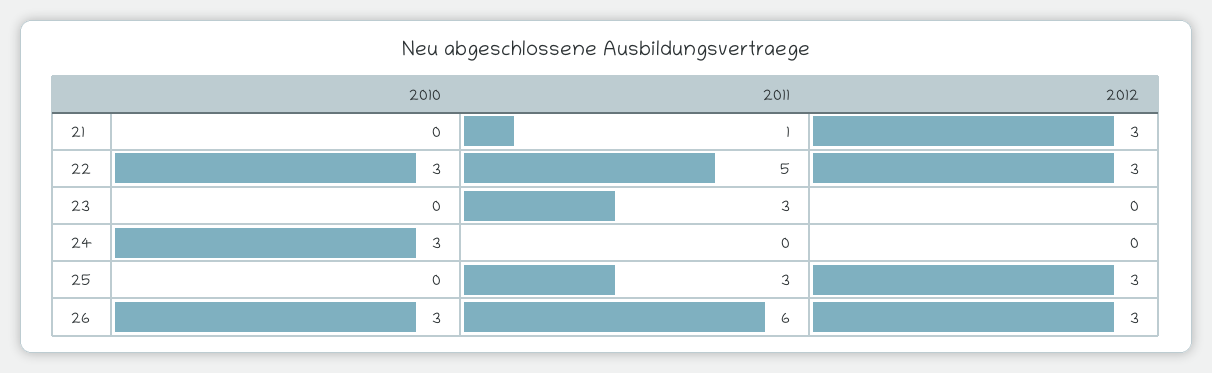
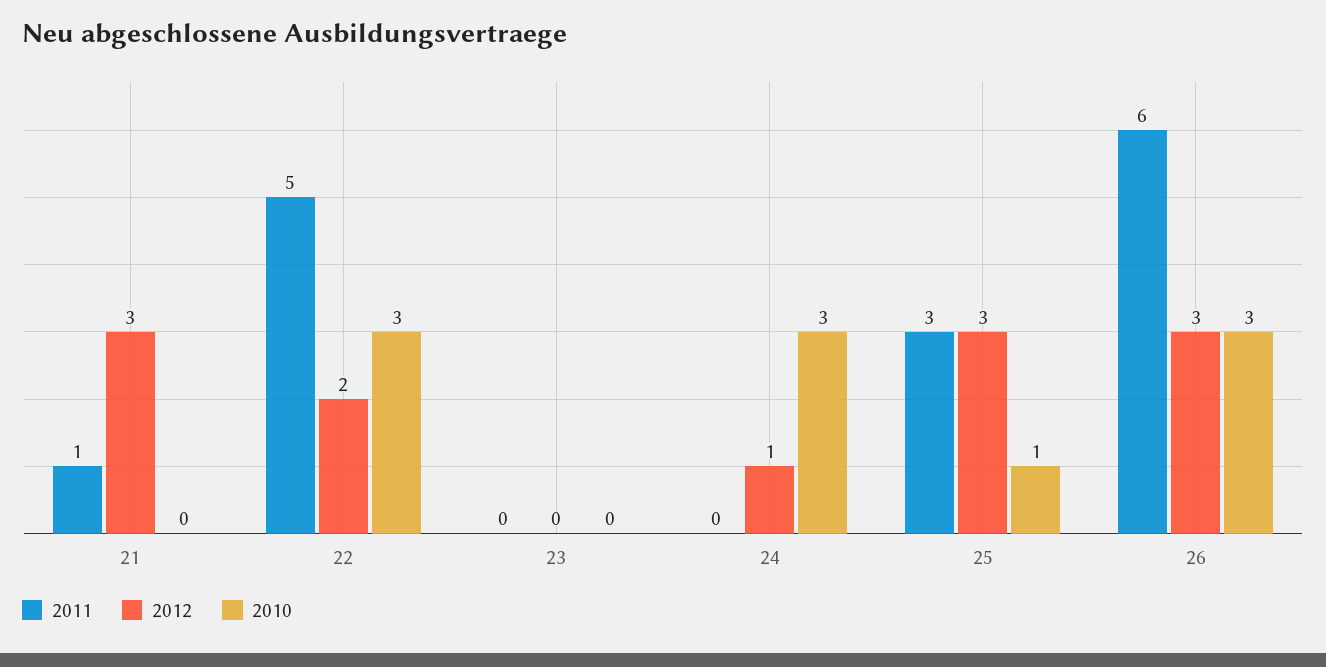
  {
    "2010": {
      "21": 0,
      "22": 3,
      "23": 0,
      "24": 3,
-     "25": 0,
+     "25": 1,
      "26": 3
    },
    "2011": {
      "21": 1,
      "22": 5,
-     "23": 3,
+     "23": 0,
      "24": 0,
      "25": 3,
      "26": 6
    },
    "2012": {
      "21": 3,
-     "22": 3,
+     "22": 2,
      "23": 0,
-     "24": 0,
+     "24": 1,
      "25": 3,
      "26": 3
    }
  }

